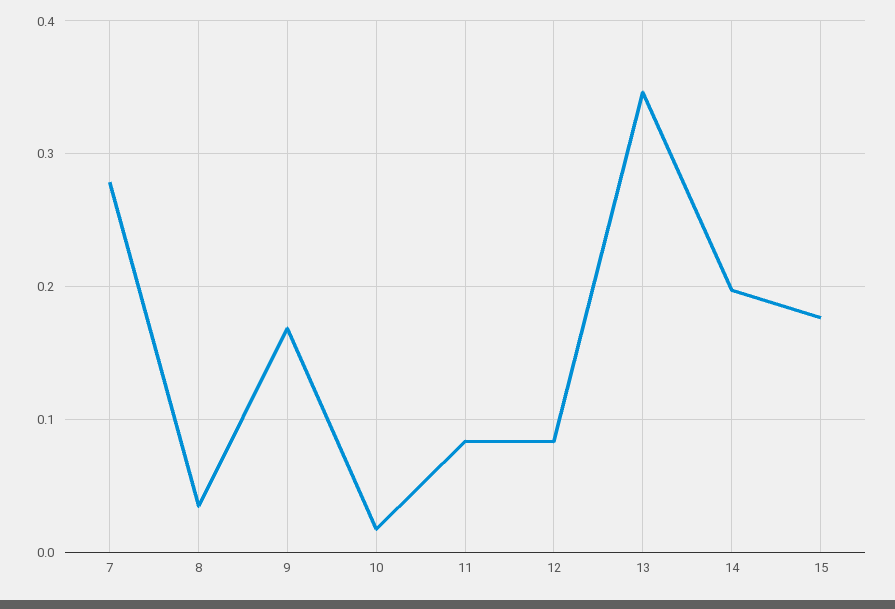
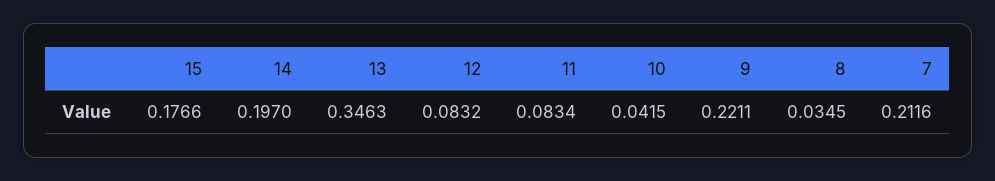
  {
-   "7": 0.28,
+   "7": 0.2116,
    "8": 0.0345,
-   "9": 0.17,
+   "9": 0.2211,
-   "10": 0.02,
+   "10": 0.0415,
    "11": 0.0834,
    "12": 0.0832,
    "13": 0.3463,
    "14": 0.197,
    "15": 0.1766
  }

